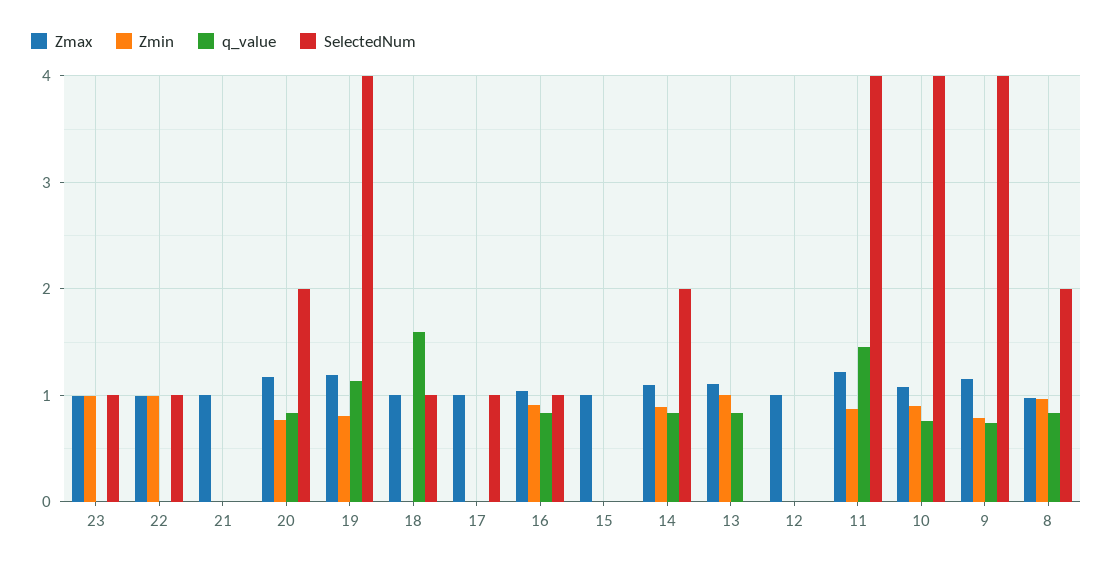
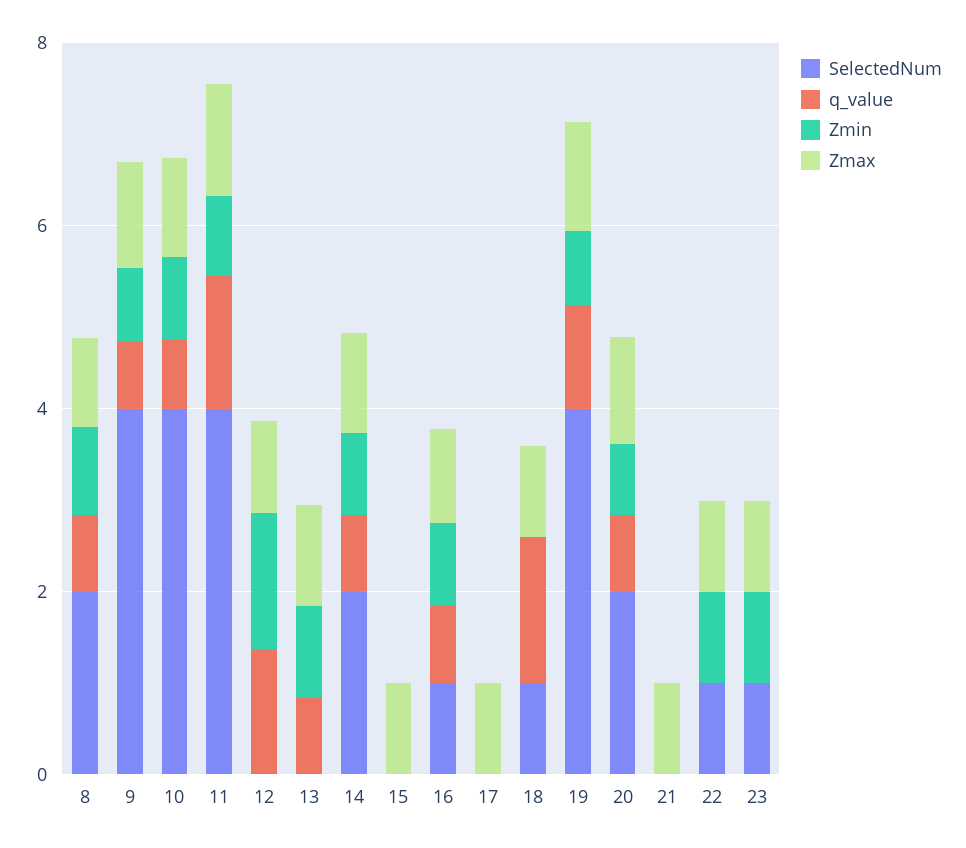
  {
    "Zmax": {
      "23": 1,
      "22": 1,
      "21": 1,
      "20": 1.2,
      "19": 1.2,
      "18": 1,
      "17": 1,
      "16": 1,
      "15": 1,
      "14": 1.1,
      "13": 1.1,
      "12": 1,
      "11": 1.2,
      "10": 1.1,
      "9": 1.2,
      "8": 1
    },
    "Zmin": {
      "23": 1,
      "22": 1,
      "21": 0,
      "20": 0.8,
      "19": 0.8,
      "18": 0,
      "17": 0,
      "16": 0.9,
      "15": 0,
      "14": 0.9,
      "13": 1,
-     "12": 0,
+     "12": 1.5,
      "11": 0.9,
      "10": 0.9,
      "9": 0.8,
      "8": 1
    },
    "q_value": {
      "23": 0,
      "22": 0,
      "21": 0,
      "20": 0.8,
      "19": 1.1,
      "18": 1.6,
      "17": 0,
      "16": 0.8,
      "15": 0,
      "14": 0.8,
      "13": 0.8,
-     "12": 0,
+     "12": 1.5,
      "11": 1.5,
      "10": 0.8,
      "9": 0.7,
      "8": 0.8
    },
    "SelectedNum": {
      "23": 1,
      "22": 1,
      "21": 0,
      "20": 2,
      "19": 4,
      "18": 1,
-     "17": 1,
+     "17": 0,
      "16": 1,
      "15": 0,
      "14": 2,
      "13": 0,
      "12": 0,
      "11": 4,
      "10": 4,
      "9": 4,
      "8": 2
    }
  }

